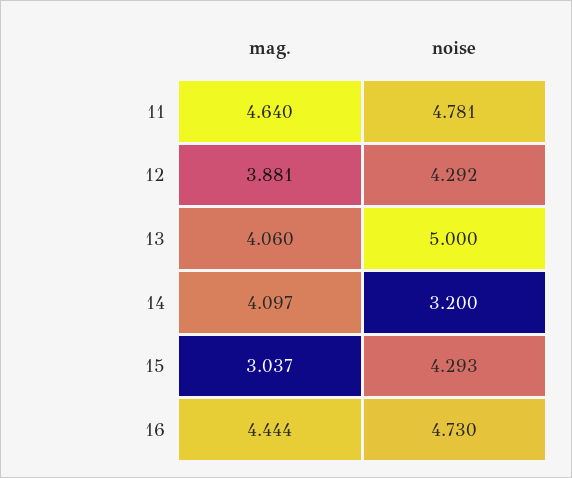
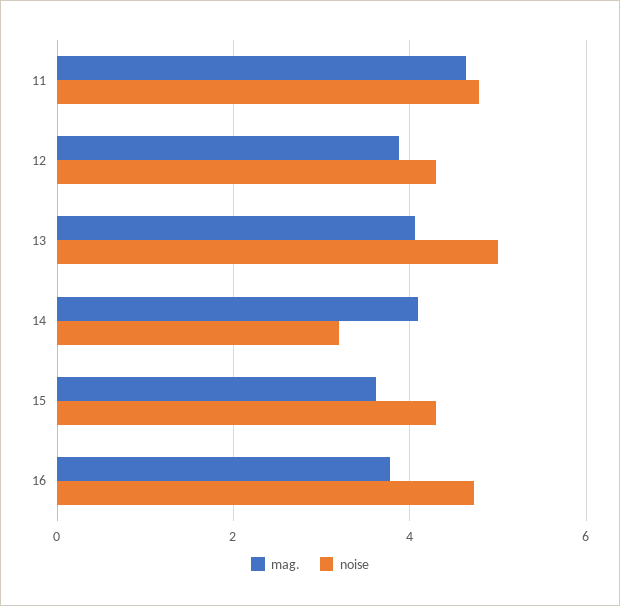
  {
    "mag.": {
      "11": 4.64,
      "12": 3.881,
      "13": 4.06,
      "14": 4.097,
-     "15": 3.037,
+     "15": 3.6,
-     "16": 4.444
+     "16": 3.8
    },
    "noise": {
      "11": 4.781,
      "12": 4.292,
      "13": 5,
      "14": 3.2,
      "15": 4.293,
      "16": 4.73
    }
  }

